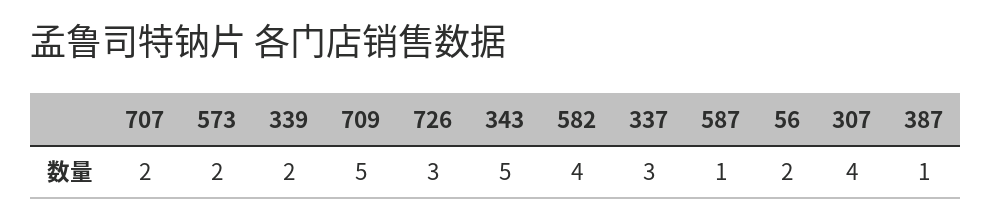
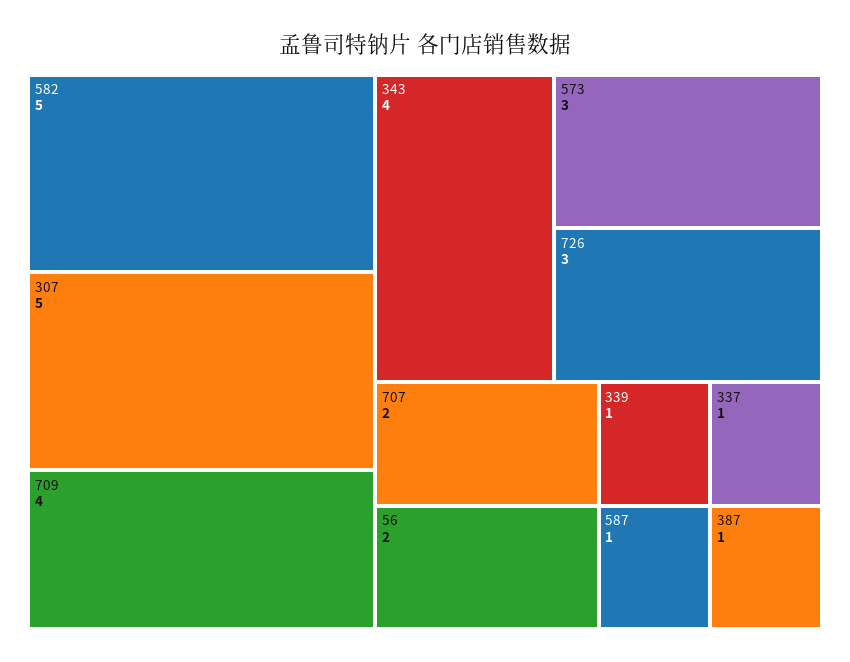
  {
    "707": 2,
-   "573": 2,
+   "573": 3,
-   "339": 2,
+   "339": 1,
-   "709": 5,
+   "709": 4,
    "726": 3,
-   "343": 5,
+   "343": 4,
-   "582": 4,
+   "582": 5,
-   "337": 3,
+   "337": 1,
    "587": 1,
    "56": 2,
-   "307": 4,
+   "307": 5,
    "387": 1
  }

